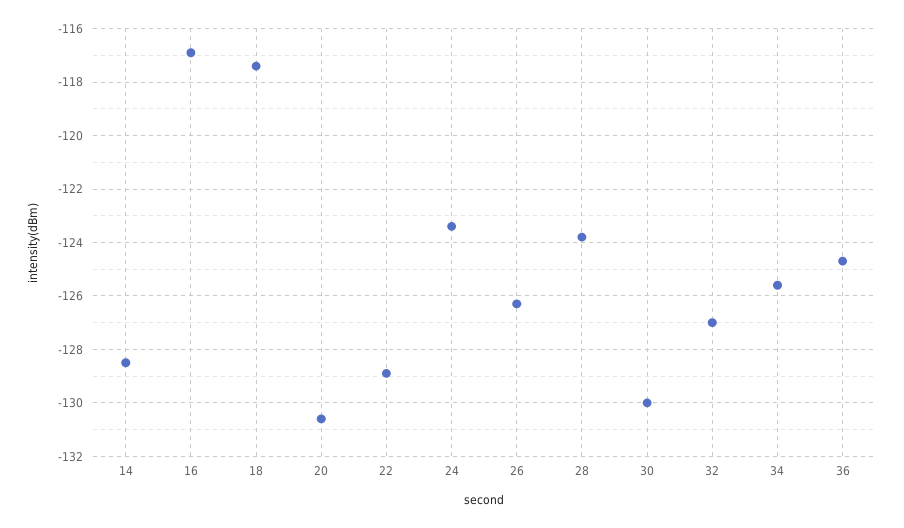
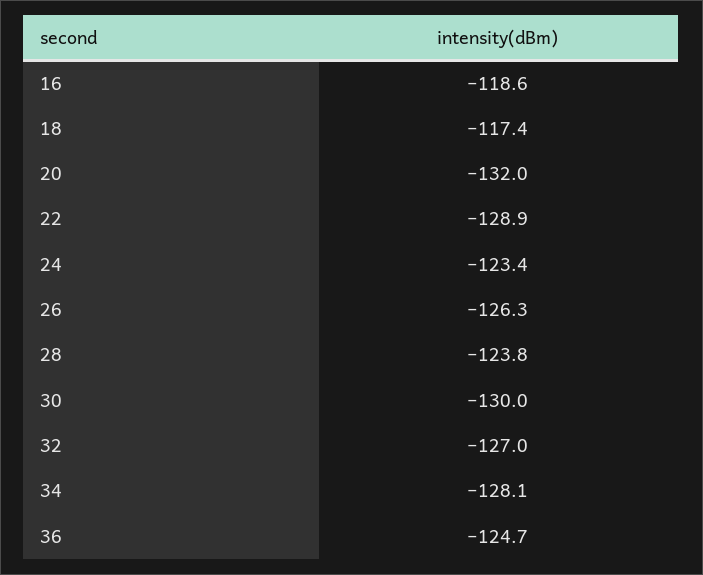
  {
-   "14": -128.5,
-   "16": -117,
+   "16": -118.6,
    "18": -117.4,
-   "20": -130.5,
+   "20": -132,
    "22": -128.9,
    "24": -123.4,
    "26": -126.3,
    "28": -123.8,
    "30": -130,
    "32": -127,
-   "34": -125.5,
+   "34": -128.1,
    "36": -124.7
  }

